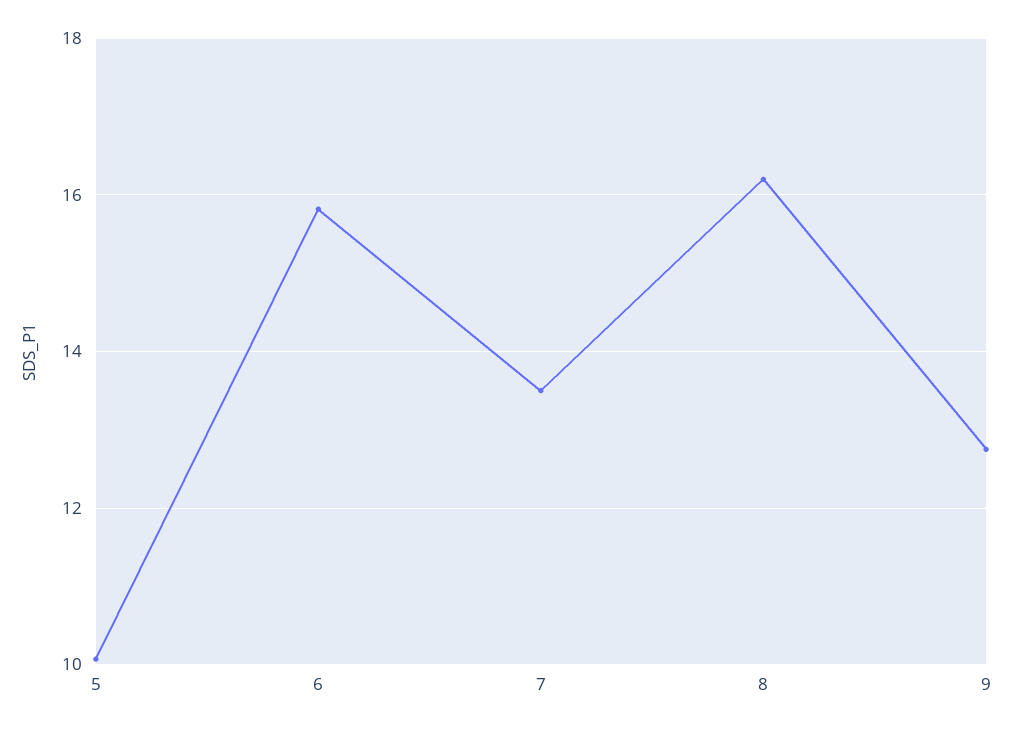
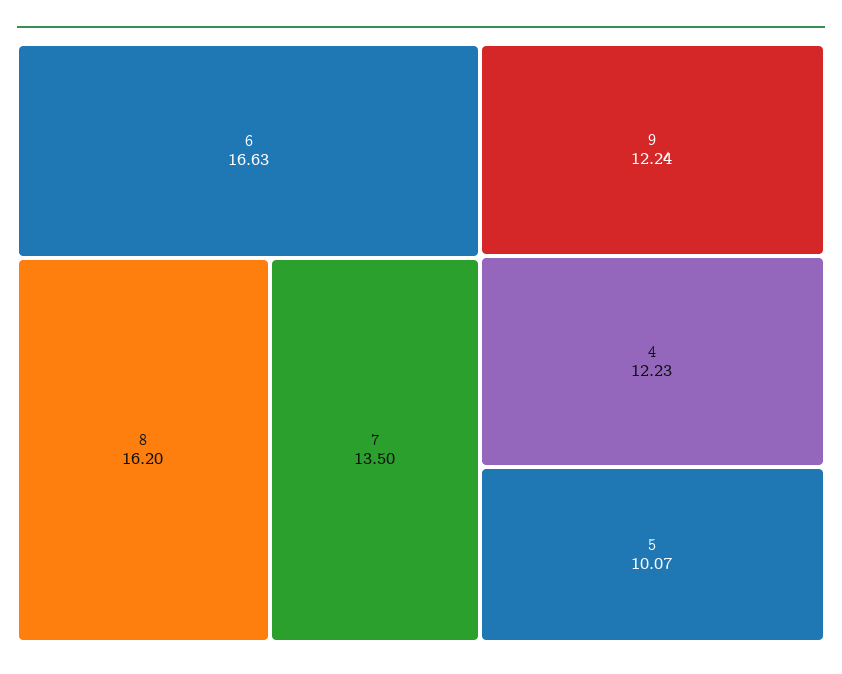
  {
    "5": 10.07,
-   "6": 15.8,
+   "6": 16.63,
    "7": 13.5,
    "8": 16.2,
-   "9": 12.8
+   "9": 12.24,
+   "4": 12.23
  }

